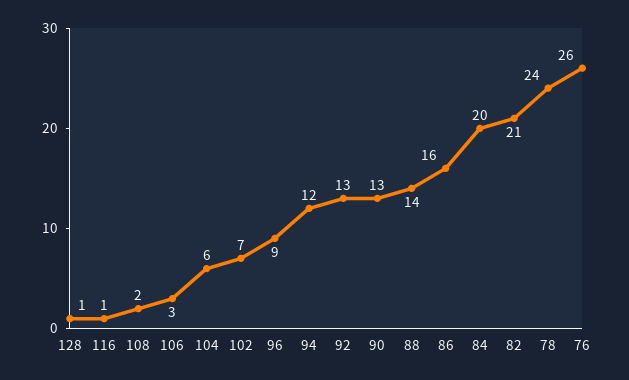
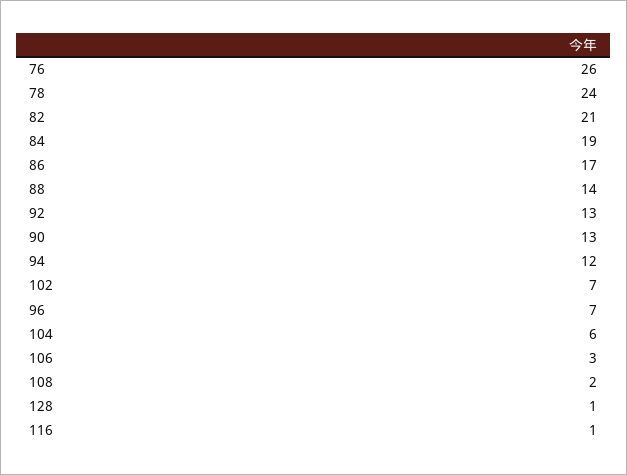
  {
    "128": 1,
    "116": 1,
    "108": 2,
    "106": 3,
    "104": 6,
    "102": 7,
-   "96": 9,
+   "96": 7,
    "94": 12,
    "92": 13,
    "90": 13,
    "88": 14,
-   "86": 16,
+   "86": 17,
-   "84": 20,
+   "84": 19,
    "82": 21,
    "78": 24,
    "76": 26
  }

